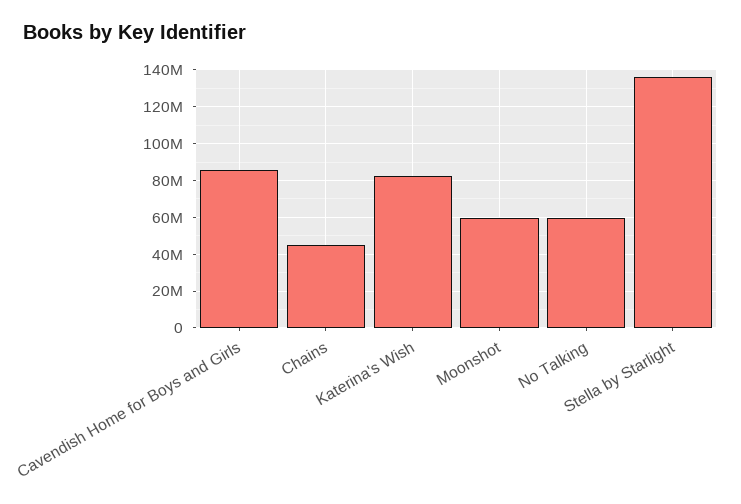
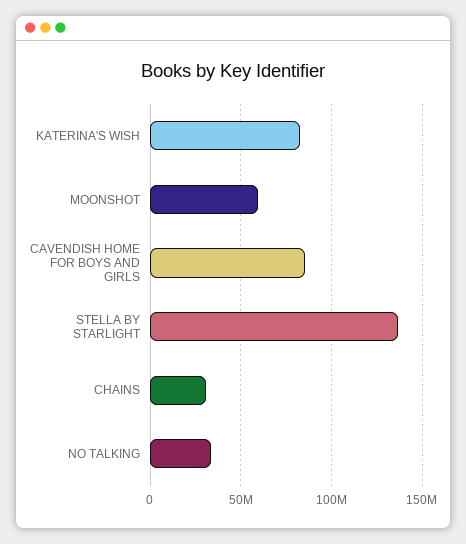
  {
    "Cavendish Home for Boys and Girls": 85000000,
-   "Chains": 45000000,
+   "Chains": 30000000,
    "Katerina's Wish": 85000000,
    "Moonshot": 60000000,
-   "No Talking": 60000000,
+   "No Talking": 35000000,
    "Stella by Starlight": 135000000
  }

